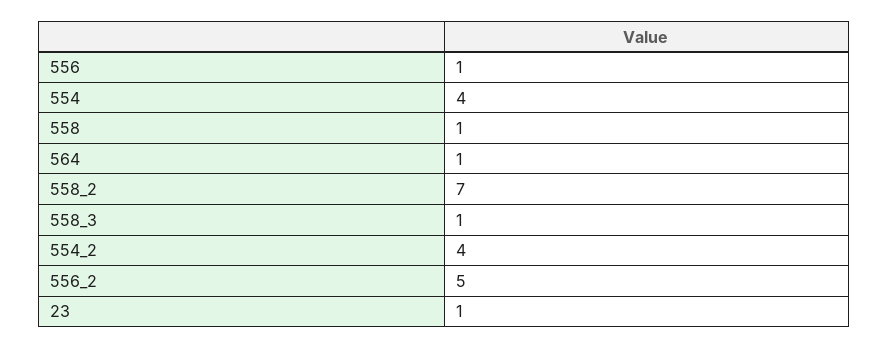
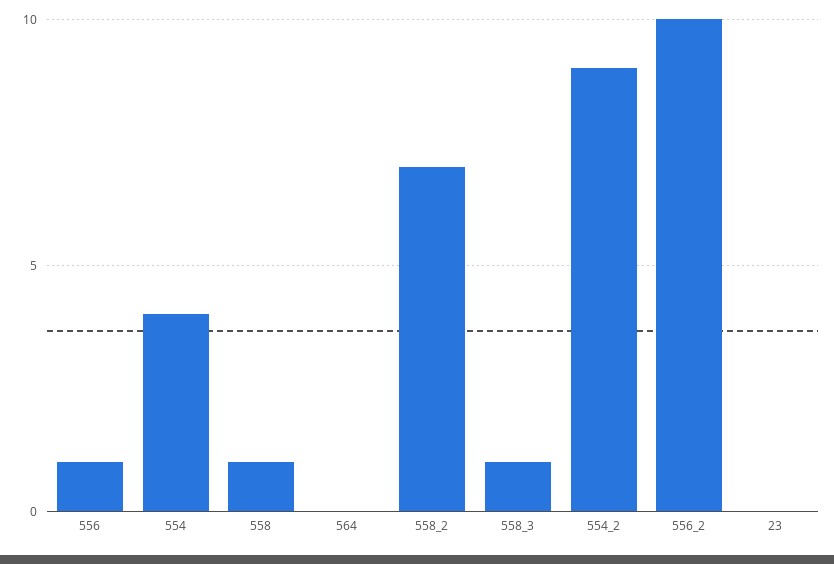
  {
    "556": 1,
    "554": 4,
    "558": 1,
-   "564": 1,
+   "564": 0,
    "558_2": 7,
    "558_3": 1,
-   "554_2": 4,
+   "554_2": 9,
-   "556_2": 5,
+   "556_2": 10,
-   "23": 1
+   "23": 0
  }

